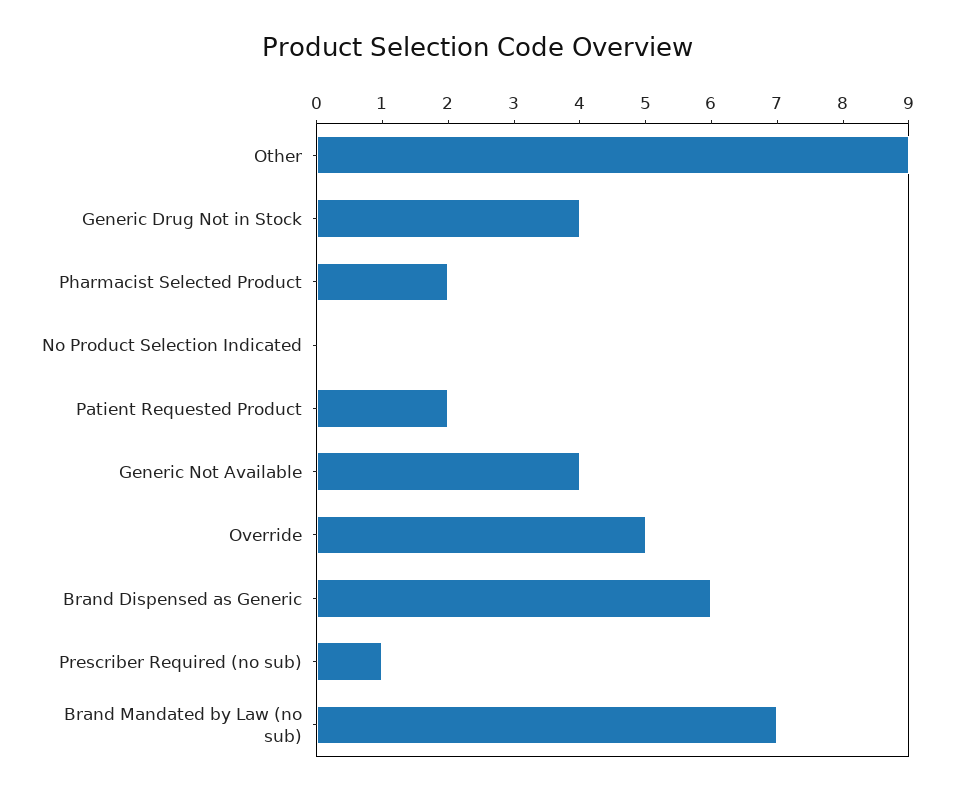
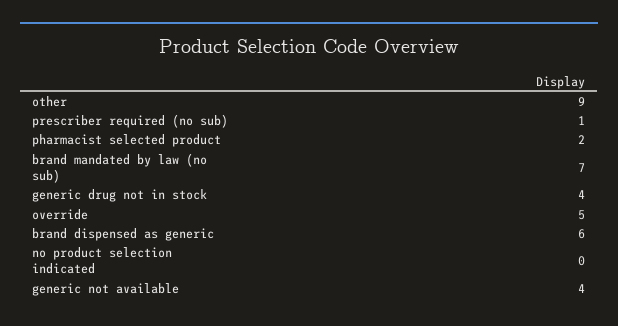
  {
    "Other": 9,
    "Generic Drug Not in Stock": 4,
    "Pharmacist Selected Product": 2,
    "No Product Selection Indicated": 0,
-   "Patient Requested Product": 2,
    "Generic Not Available": 4,
    "Override": 5,
    "Brand Dispensed as Generic": 6,
    "Prescriber Required (no sub)": 1,
    "Brand Mandated by Law (no sub)": 7
  }

